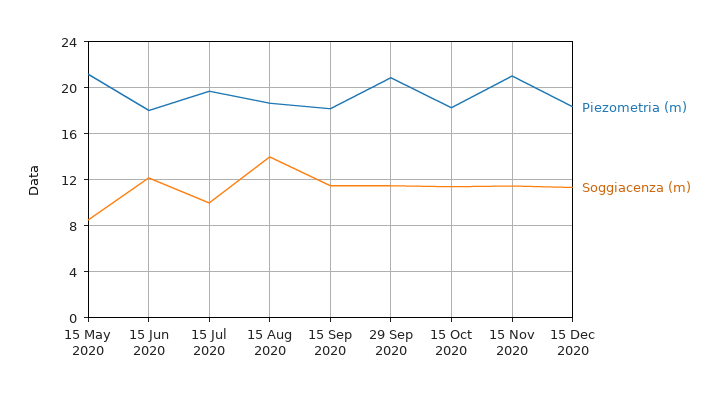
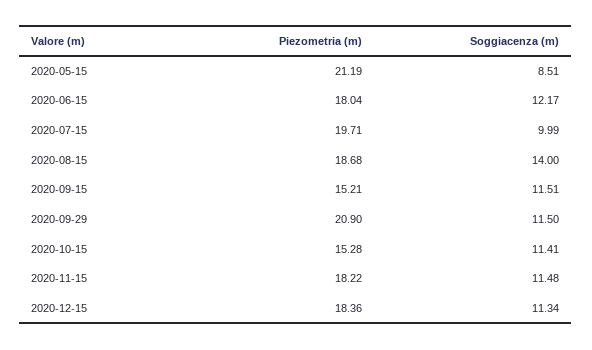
  {
    "Piezometria (m)": {
      "15 May 2020": 21.19,
      "15 Jun 2020": 18.04,
      "15 Jul 2020": 19.71,
      "15 Aug 2020": 18.68,
-     "15 Sep 2020": 18,
+     "15 Sep 2020": 15.21,
      "29 Sep 2020": 20.9,
-     "15 Oct 2020": 18,
+     "15 Oct 2020": 15.28,
-     "15 Nov 2020": 21,
+     "15 Nov 2020": 18.22,
      "15 Dec 2020": 18.36
    },
    "Soggiacenza (m)": {
      "15 May 2020": 8.51,
      "15 Jun 2020": 12.17,
      "15 Jul 2020": 9.99,
      "15 Aug 2020": 14,
      "15 Sep 2020": 11.51,
      "29 Sep 2020": 11.5,
      "15 Oct 2020": 11.41,
      "15 Nov 2020": 11.48,
      "15 Dec 2020": 11.34
    }
  }

